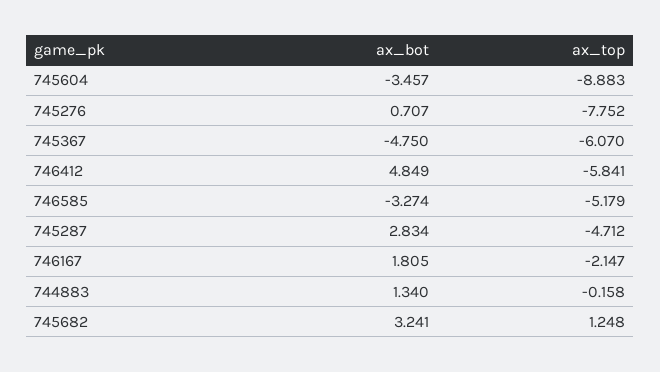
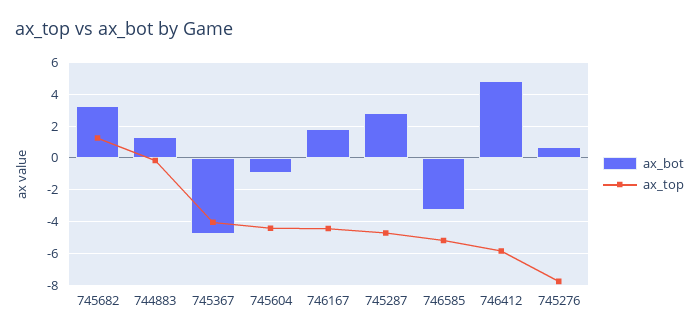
  {
    "ax_bot": {
-     "745604": -3.457,
+     "745604": -1,
      "745276": 0.707,
      "745367": -4.75,
      "746412": 4.849,
      "746585": -3.274,
      "745287": 2.834,
      "746167": 1.805,
      "744883": 1.34,
      "745682": 3.241
    },
    "ax_top": {
-     "745604": -8.883,
+     "745604": -4.5,
      "745276": -7.752,
-     "745367": -6.07,
+     "745367": -4,
      "746412": -5.841,
      "746585": -5.179,
      "745287": -4.712,
-     "746167": -2.147,
+     "746167": -4.5,
      "744883": -0.158,
      "745682": 1.248
    }
  }

